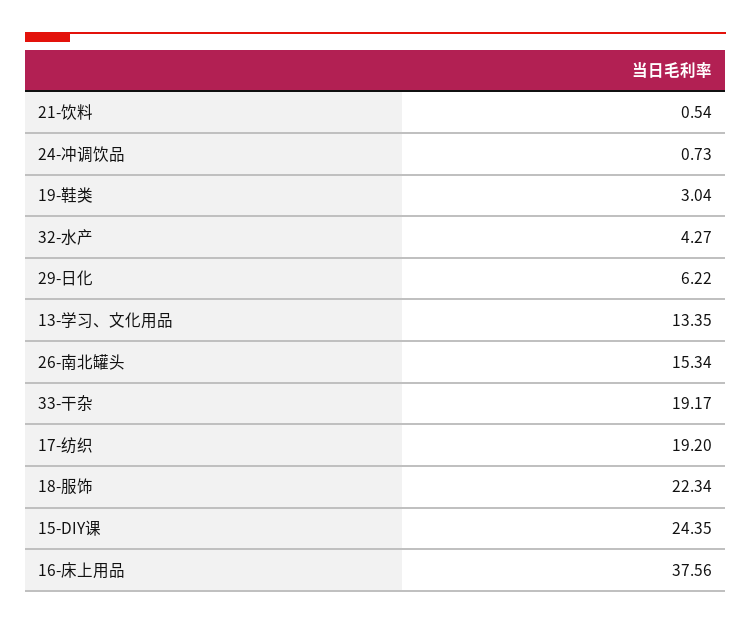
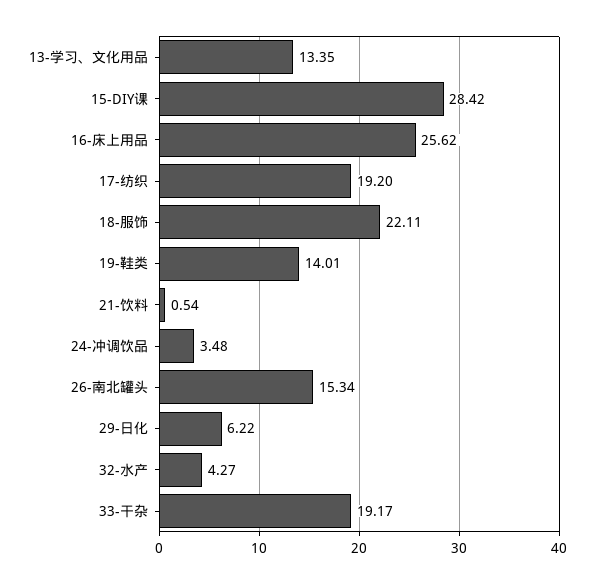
  {
    "21-饮料": 0.54,
-   "24-冲调饮品": 0.73,
+   "24-冲调饮品": 3.48,
-   "19-鞋类": 3.04,
+   "19-鞋类": 14.01,
    "32-水产": 4.27,
    "29-日化": 6.22,
    "13-学习、文化用品": 13.35,
    "26-南北罐头": 15.34,
    "33-干杂": 19.17,
    "17-纺织": 19.2,
-   "18-服饰": 22.34,
+   "18-服饰": 22.11,
-   "15-DIY课": 24.35,
+   "15-DIY课": 28.42,
-   "16-床上用品": 37.56
+   "16-床上用品": 25.62
  }

